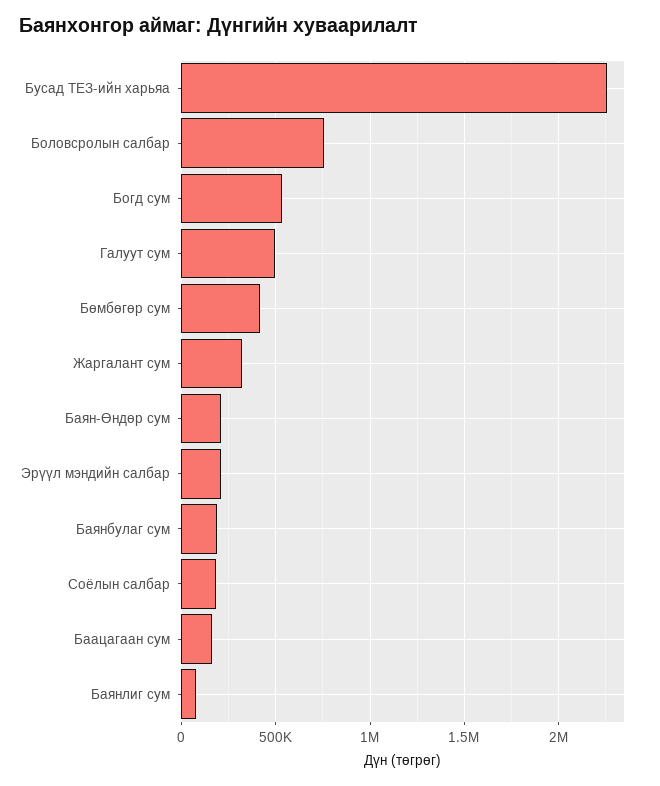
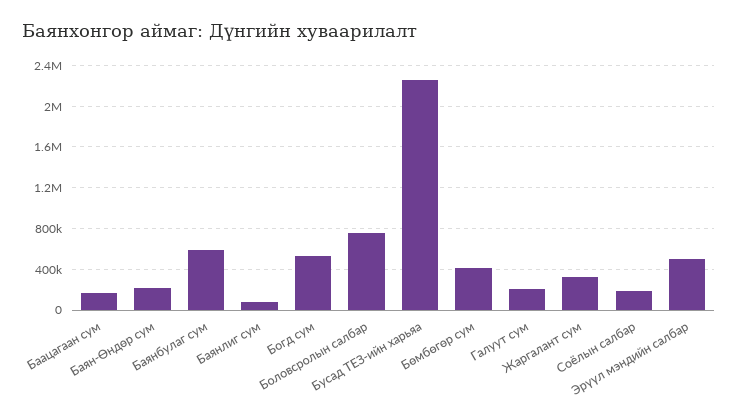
  {
    "Бусад ТЕЗ-ийн харьяа": 2250000,
    "Боловсролын салбар": 750000,
    "Богд сум": 550000,
-   "Галуут сум": 500000,
+   "Галуут сум": 200000,
    "Бөмбөгөр сум": 400000,
    "Жаргалант сум": 300000,
    "Баян-Өндөр сум": 200000,
-   "Эрүүл мэндийн салбар": 200000,
+   "Эрүүл мэндийн салбар": 500000,
-   "Баянбулаг сум": 200000,
+   "Баянбулаг сум": 600000,
    "Соёлын салбар": 200000,
    "Баацагаан сум": 150000,
    "Баянлиг сум": 100000
  }

